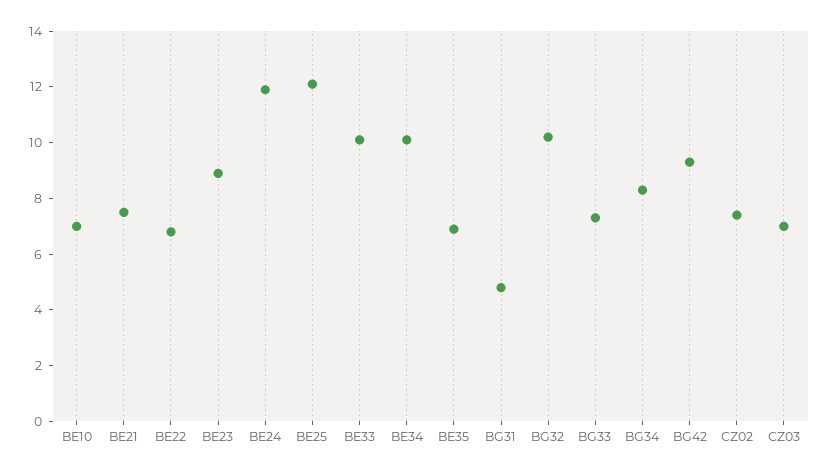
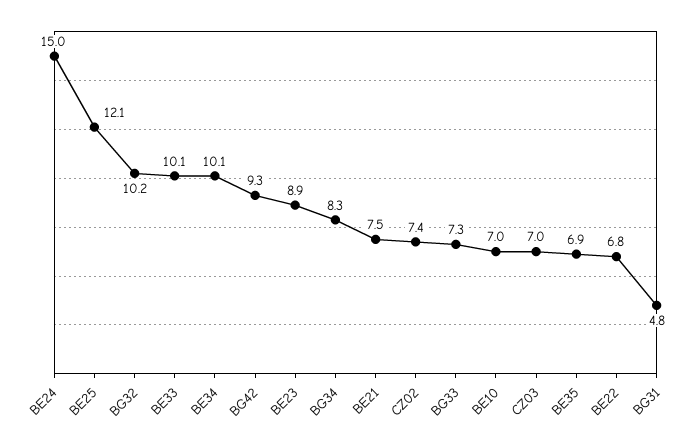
  {
    "BE10": 7,
    "BE21": 7.5,
    "BE22": 6.8,
    "BE23": 8.9,
-   "BE24": 12,
+   "BE24": 15,
    "BE25": 12.1,
    "BE33": 10.1,
    "BE34": 10.1,
    "BE35": 6.9,
    "BG31": 4.8,
    "BG32": 10.2,
    "BG33": 7.3,
    "BG34": 8.3,
    "BG42": 9.3,
    "CZ02": 7.4,
    "CZ03": 7
  }

